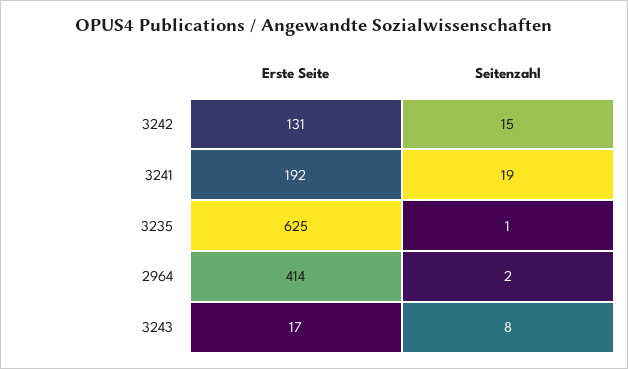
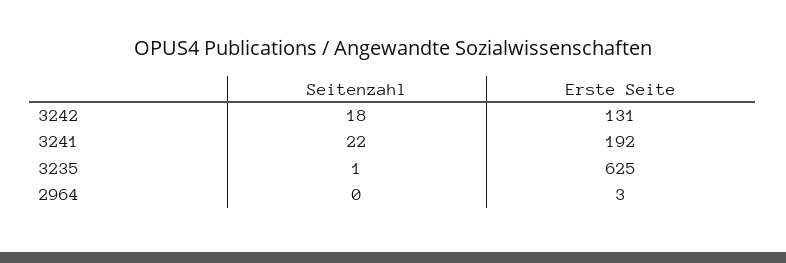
  {
    "Erste Seite": {
      "3242": 131,
      "3241": 192,
      "3235": 625,
-     "2964": 414,
+     "2964": 3
-     "3243": 17
    },
    "Seitenzahl": {
-     "3242": 15,
+     "3242": 18,
-     "3241": 19,
+     "3241": 22,
      "3235": 1,
-     "2964": 2,
+     "2964": 0
-     "3243": 8
    }
  }

